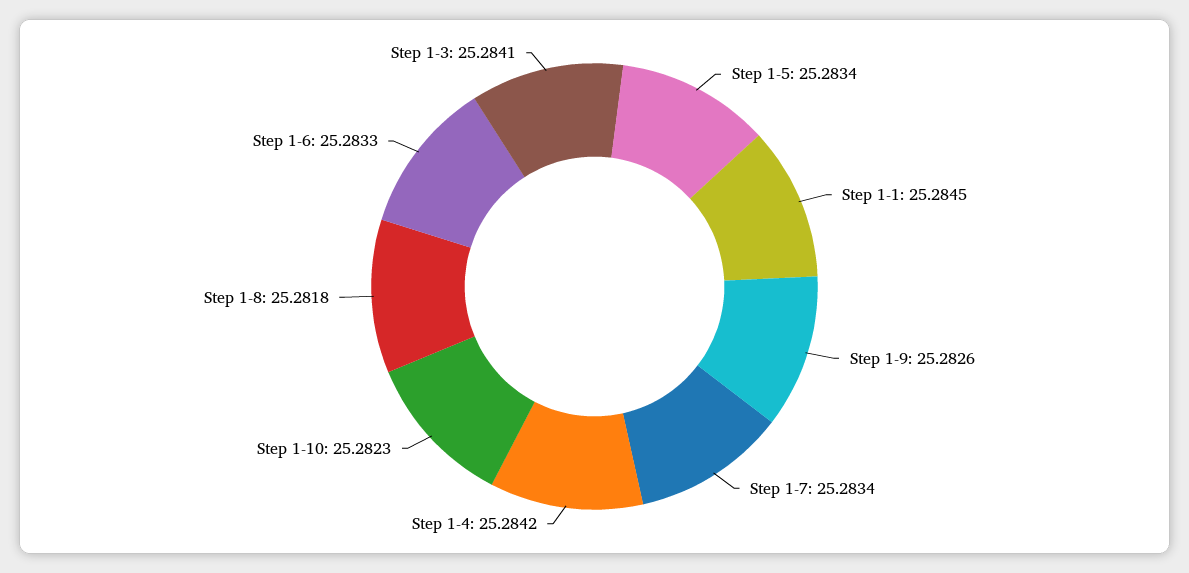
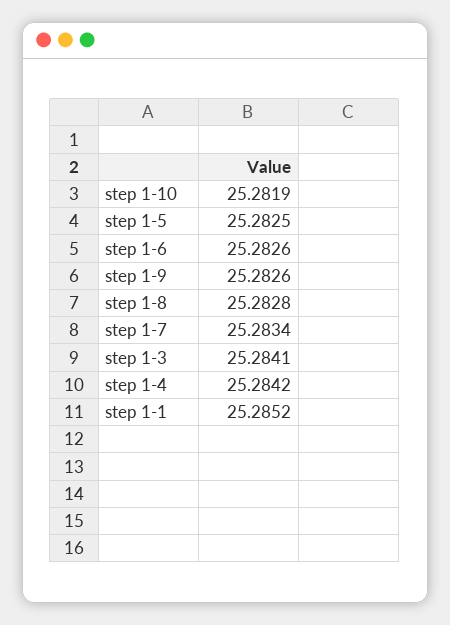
  {
-   "Step 1-5": 25.2834,
+   "Step 1-5": 25.2825,
-   "Step 1-1": 25.2845,
+   "Step 1-1": 25.2852,
    "Step 1-9": 25.2826,
    "Step 1-7": 25.2834,
    "Step 1-4": 25.2842,
-   "Step 1-10": 25.2823,
+   "Step 1-10": 25.2819,
-   "Step 1-8": 25.2818,
+   "Step 1-8": 25.2828,
-   "Step 1-6": 25.2833,
+   "Step 1-6": 25.2826,
    "Step 1-3": 25.2841
  }

